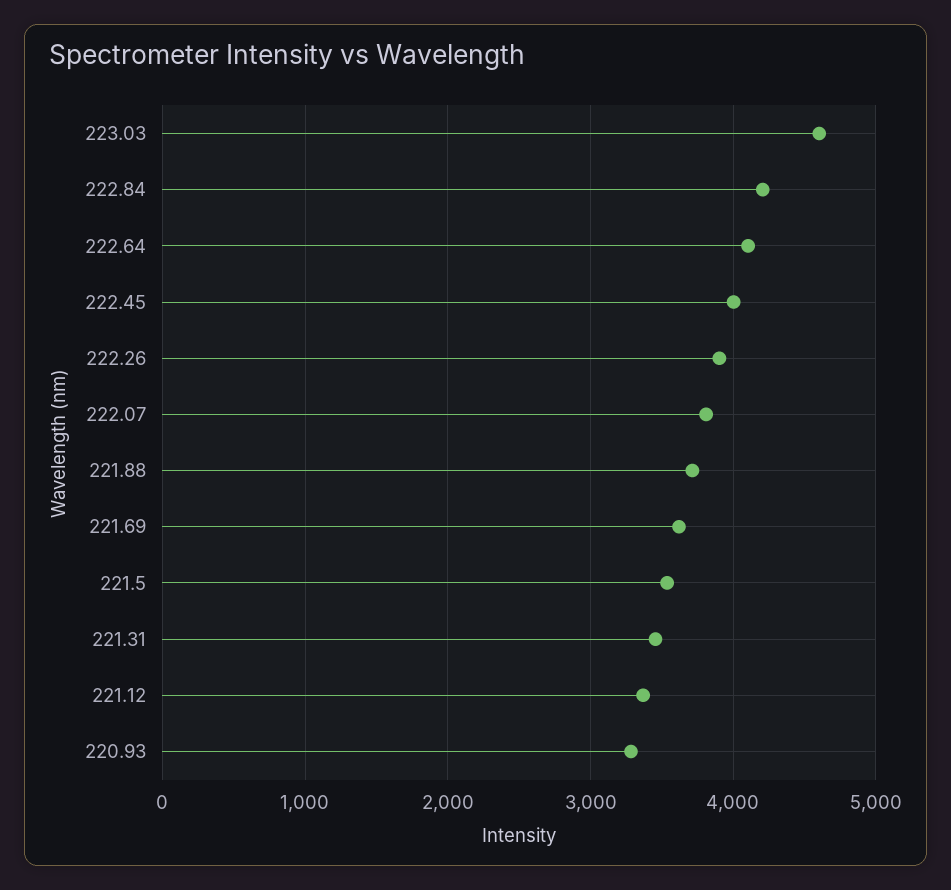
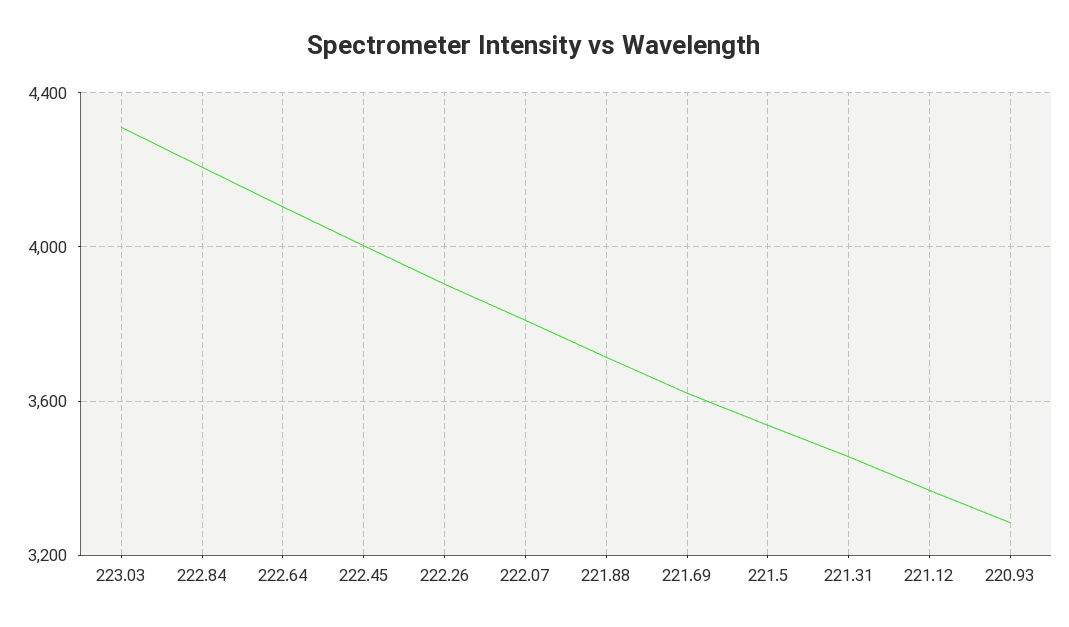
  {
-   "223.03": 4600,
+   "223.03": 4300,
    "222.84": 4200,
    "222.64": 4100,
    "222.45": 4000,
    "222.26": 3900,
    "222.07": 3800,
    "221.88": 3700,
    "221.69": 3600,
    "221.5": 3550,
    "221.31": 3450,
    "221.12": 3350,
    "220.93": 3300
  }

